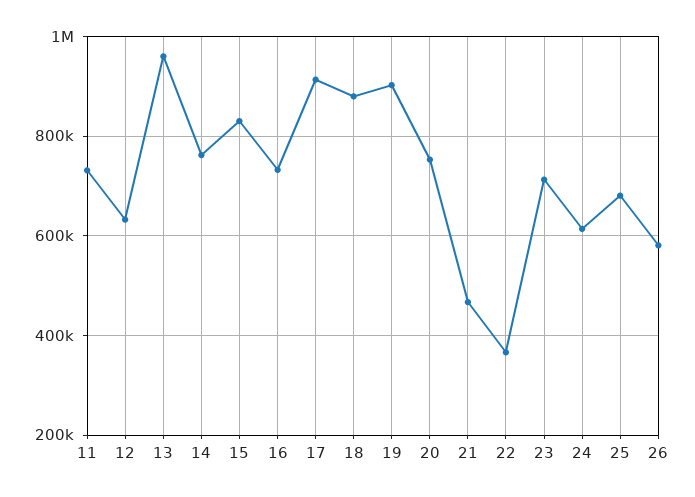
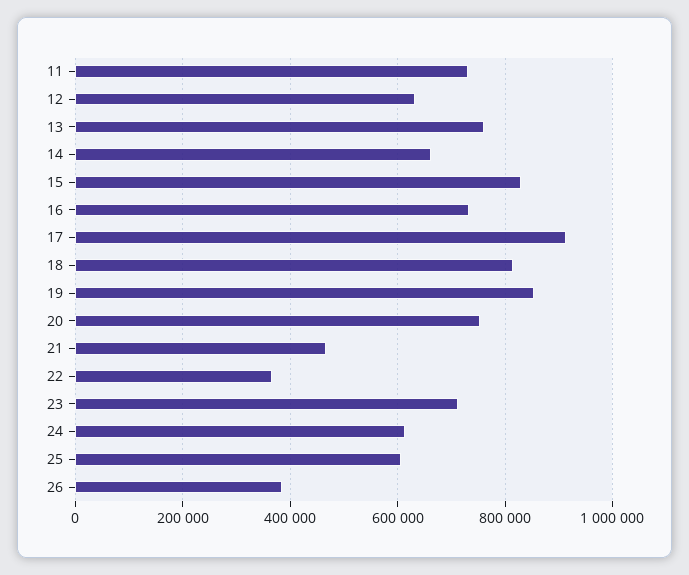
  {
    "11": 740000,
    "12": 640000,
-   "13": 960000,
+   "13": 760000,
-   "14": 760000,
+   "14": 660000,
    "15": 840000,
    "16": 740000,
    "17": 920000,
-   "18": 880000,
+   "18": 820000,
-   "19": 900000,
+   "19": 860000,
    "20": 760000,
    "21": 460000,
    "22": 360000,
    "23": 720000,
    "24": 620000,
-   "25": 680000,
+   "25": 600000,
-   "26": 580000
+   "26": 380000
  }

